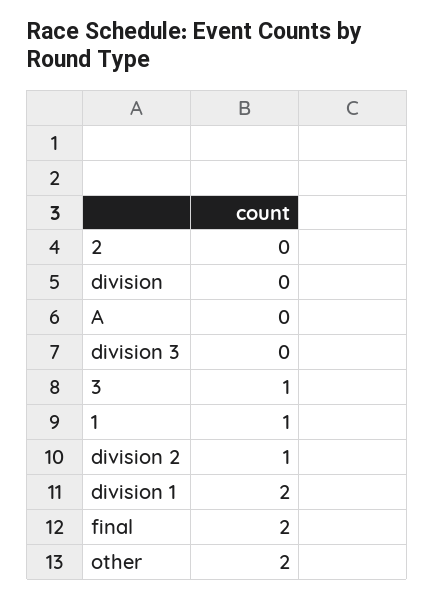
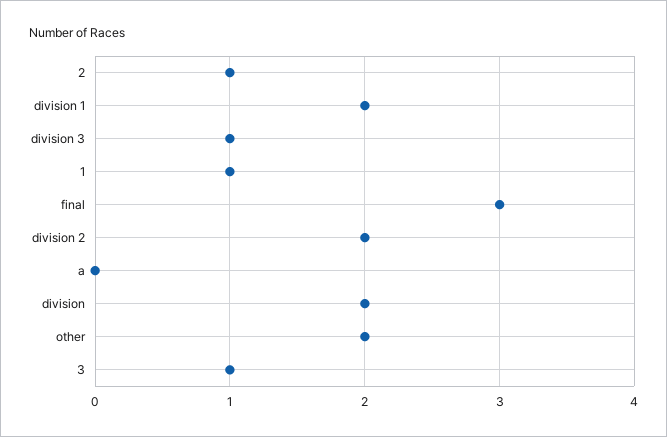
  {
-   "2": 0,
+   "2": 1,
-   "division": 0,
+   "division": 2,
    "A": 0,
-   "division 3": 0,
+   "division 3": 1,
    "3": 1,
    "1": 1,
-   "division 2": 1,
+   "division 2": 2,
    "division 1": 2,
-   "final": 2,
+   "final": 3,
    "other": 2
  }

